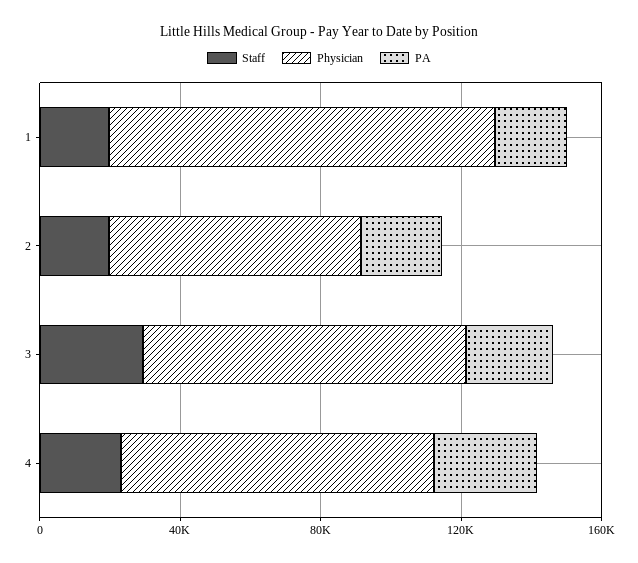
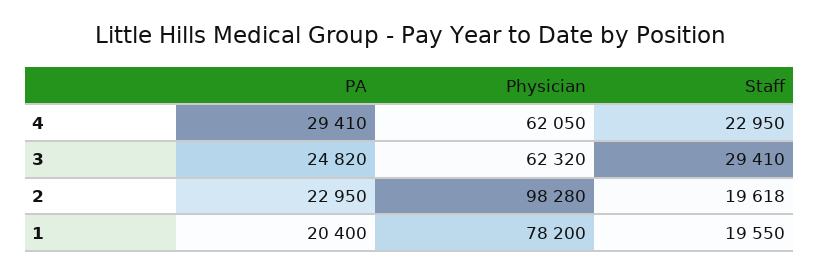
  {
    "Staff": {
      "1": 19550,
      "2": 19618,
      "3": 29410,
      "4": 22950
    },
    "Physician": {
-     "1": 110000,
+     "1": 78200,
-     "2": 70000,
+     "2": 98280,
-     "3": 90000,
+     "3": 62320,
-     "4": 90000
+     "4": 62050
    },
    "PA": {
      "1": 20400,
      "2": 22950,
      "3": 24820,
      "4": 29410
    }
  }

